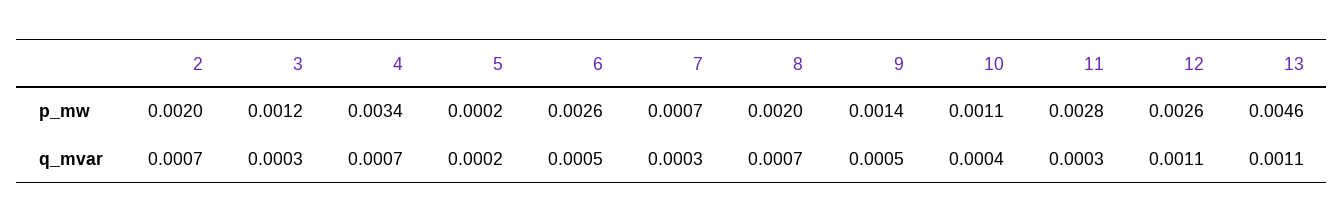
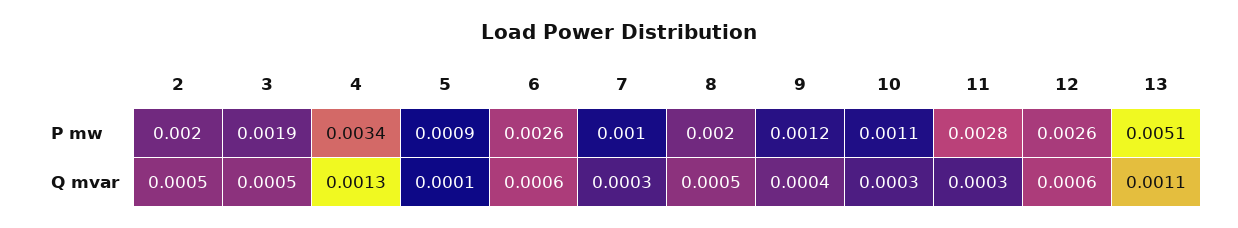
  {
    "2": {
      "p_mw": 0.002,
-     "q_mvar": 0.0007
+     "q_mvar": 0.0005
    },
    "3": {
-     "p_mw": 0.0012,
+     "p_mw": 0.0019,
-     "q_mvar": 0.0003
+     "q_mvar": 0.0005
    },
    "4": {
      "p_mw": 0.0034,
-     "q_mvar": 0.0007
+     "q_mvar": 0.0013
    },
    "5": {
-     "p_mw": 0.0002,
+     "p_mw": 0.0009,
-     "q_mvar": 0.0002
+     "q_mvar": 0.0001
    },
    "6": {
      "p_mw": 0.0026,
-     "q_mvar": 0.0005
+     "q_mvar": 0.0006
    },
    "7": {
-     "p_mw": 0.0007,
+     "p_mw": 0.001,
      "q_mvar": 0.0003
    },
    "8": {
      "p_mw": 0.002,
-     "q_mvar": 0.0007
+     "q_mvar": 0.0005
    },
    "9": {
-     "p_mw": 0.0014,
+     "p_mw": 0.0012,
-     "q_mvar": 0.0005
+     "q_mvar": 0.0004
    },
    "10": {
      "p_mw": 0.0011,
-     "q_mvar": 0.0004
+     "q_mvar": 0.0003
    },
    "11": {
      "p_mw": 0.0028,
      "q_mvar": 0.0003
    },
    "12": {
      "p_mw": 0.0026,
-     "q_mvar": 0.0011
+     "q_mvar": 0.0006
    },
    "13": {
-     "p_mw": 0.0046,
+     "p_mw": 0.0051,
      "q_mvar": 0.0011
    }
  }

